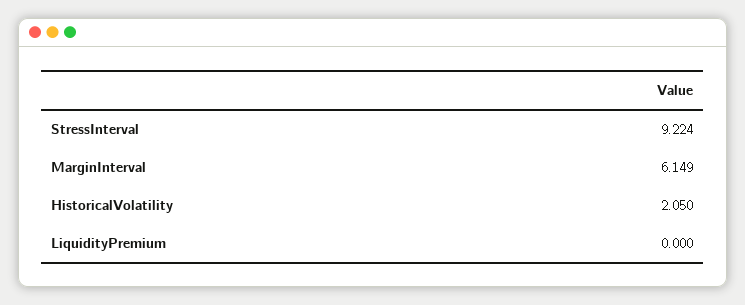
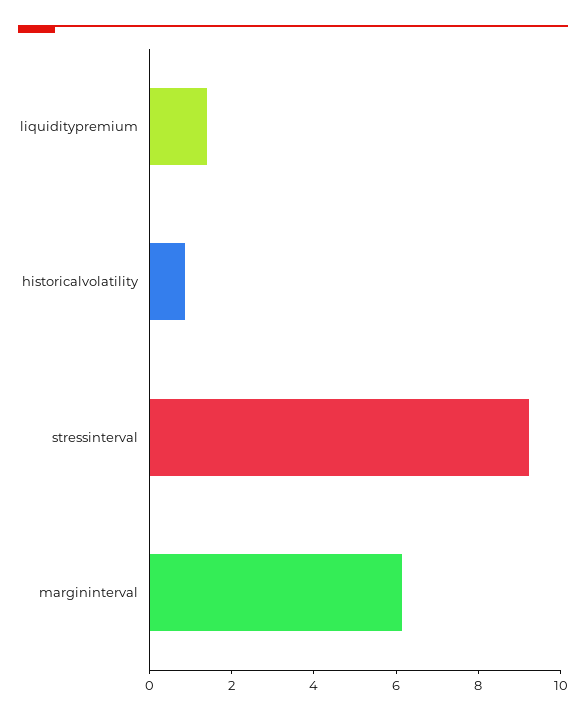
  {
    "StressInterval": 9.224,
    "MarginInterval": 6.149,
-   "HistoricalVolatility": 2.05,
+   "HistoricalVolatility": 1,
-   "LiquidityPremium": 0
+   "LiquidityPremium": 1.5
  }

